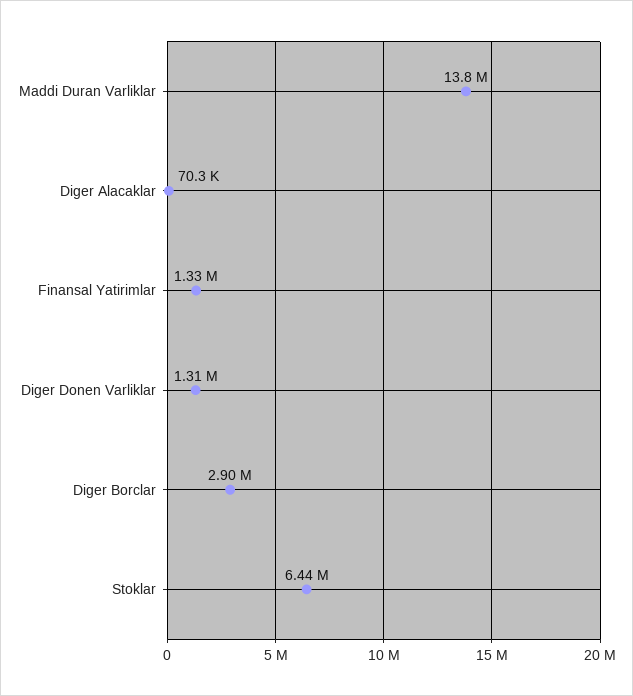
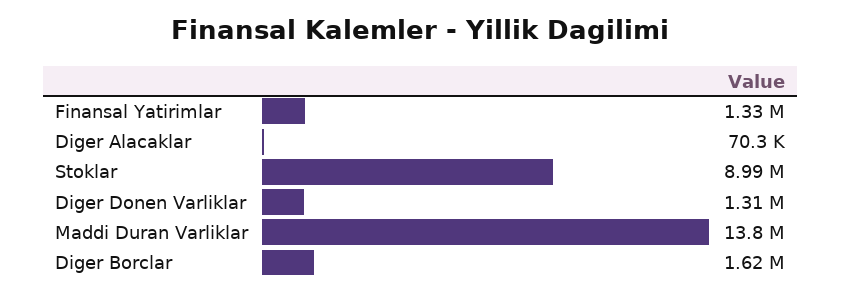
  {
    "Maddi Duran Varliklar": 13800000,
    "Diger Alacaklar": 70300,
    "Finansal Yatirimlar": 1330000,
    "Diger Donen Varliklar": 1310000,
-   "Diger Borclar": 2900000,
+   "Diger Borclar": 1620000,
-   "Stoklar": 6440000
+   "Stoklar": 8990000
  }

